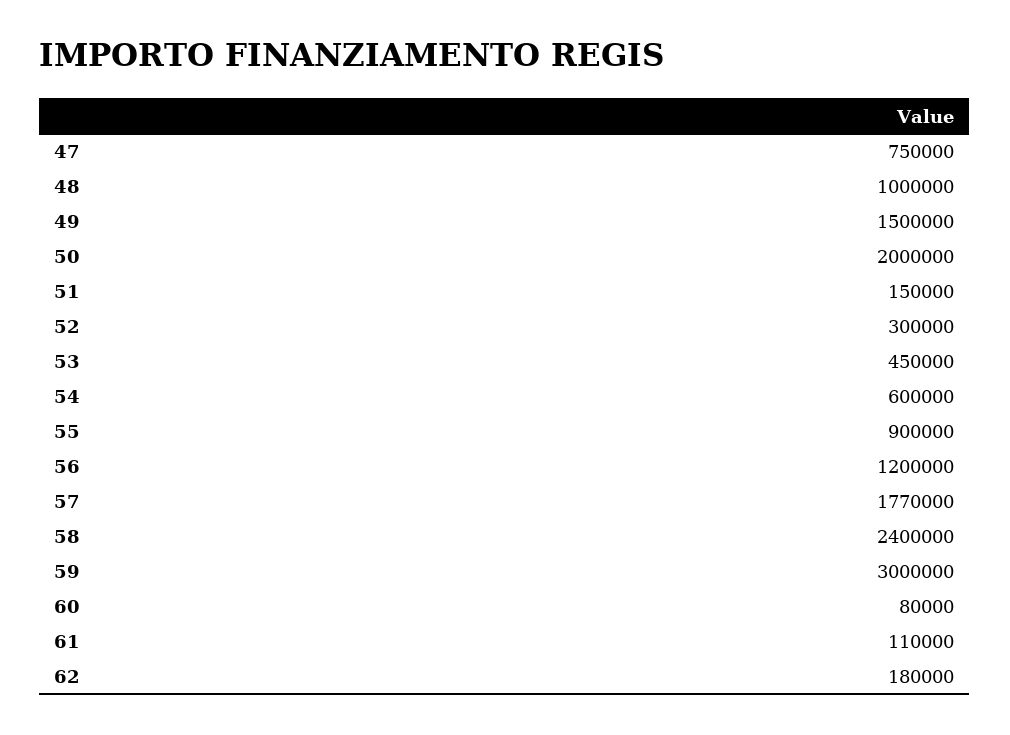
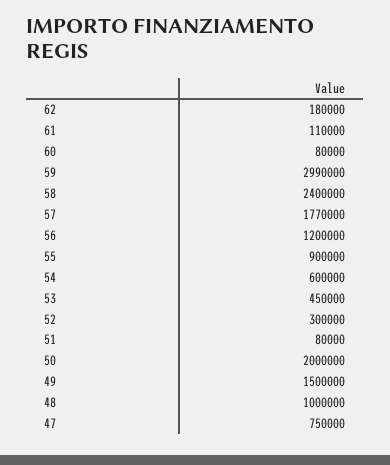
  {
    "47": 750000,
    "48": 1000000,
    "49": 1500000,
    "50": 2000000,
-   "51": 150000,
+   "51": 80000,
    "52": 300000,
    "53": 450000,
    "54": 600000,
    "55": 900000,
    "56": 1200000,
    "57": 1770000,
    "58": 2400000,
-   "59": 3000000,
+   "59": 2990000,
    "60": 80000,
    "61": 110000,
    "62": 180000
  }

